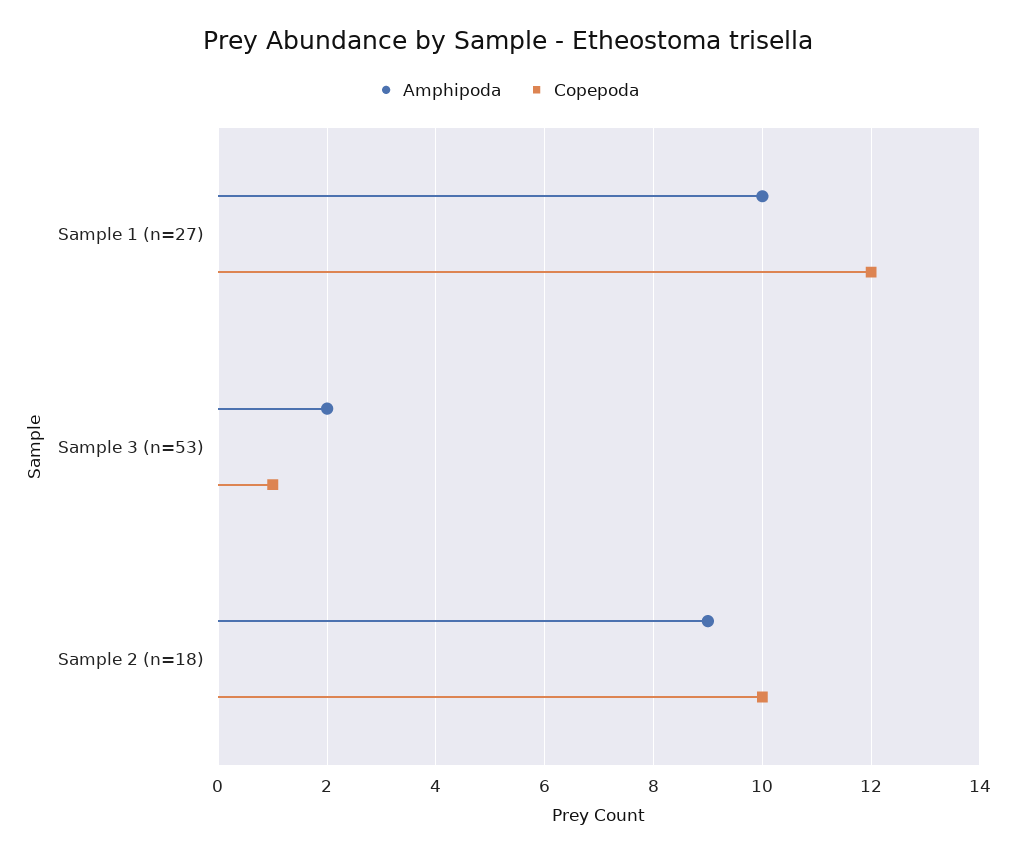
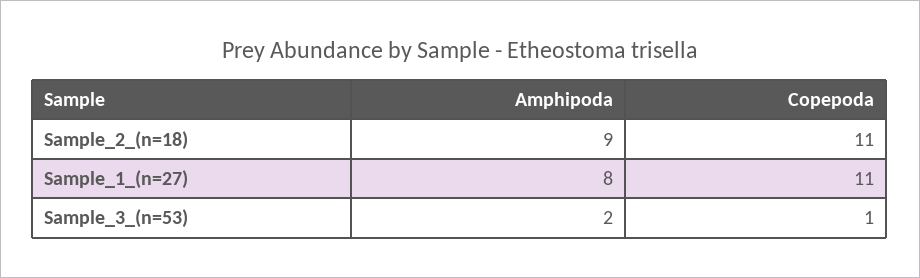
  {
    "Amphipoda": {
-     "Sample 1 (n=27)": 10,
+     "Sample 1 (n=27)": 8,
      "Sample 3 (n=53)": 2,
      "Sample 2 (n=18)": 9
    },
    "Copepoda": {
-     "Sample 1 (n=27)": 12,
+     "Sample 1 (n=27)": 11,
      "Sample 3 (n=53)": 1,
-     "Sample 2 (n=18)": 10
+     "Sample 2 (n=18)": 11
    }
  }

